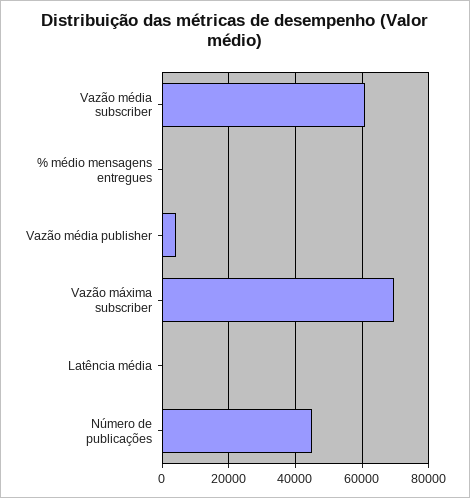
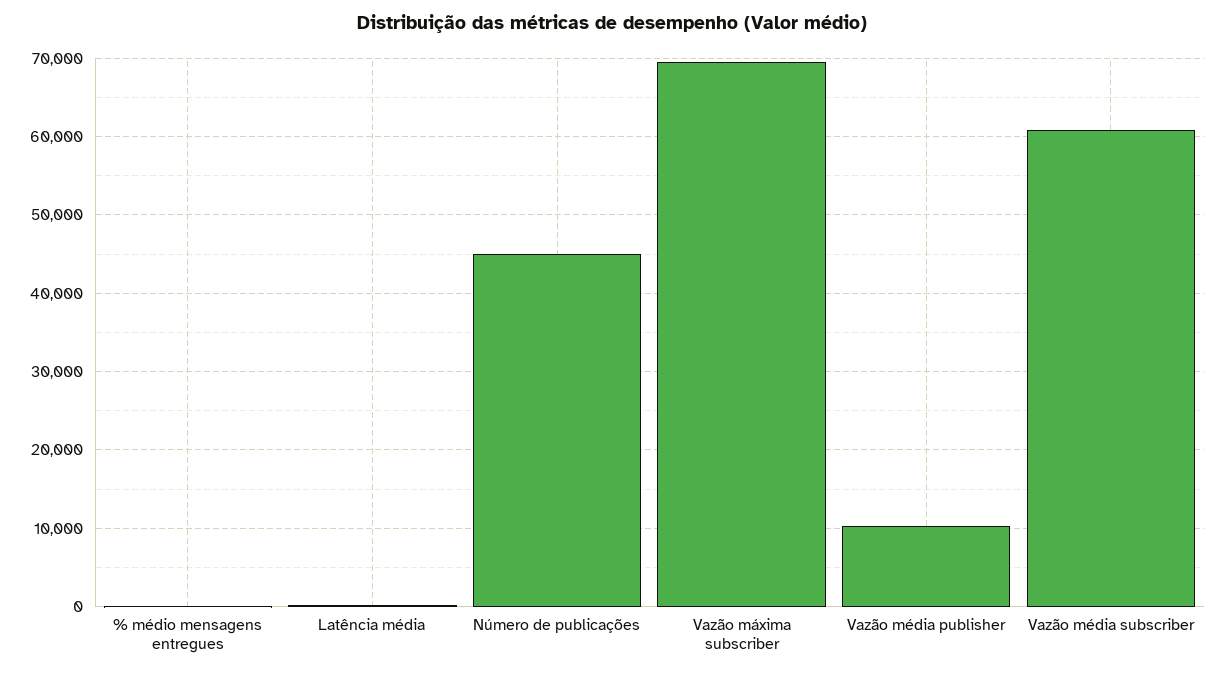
  {
    "Vazão média subscriber": 61000,
    "% médio mensagens entregues": 0,
-   "Vazão média publisher": 4000,
+   "Vazão média publisher": 10000,
    "Vazão máxima subscriber": 70000,
    "Latência média": 0,
    "Número de publicações": 45000
  }

